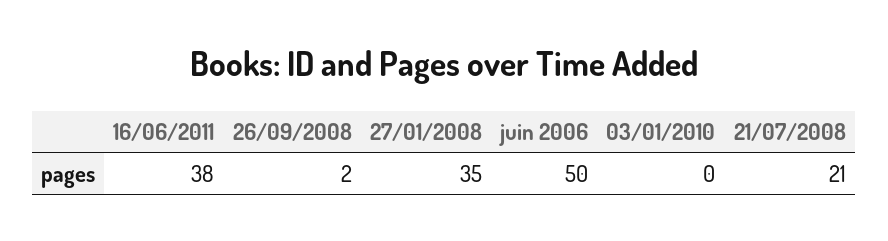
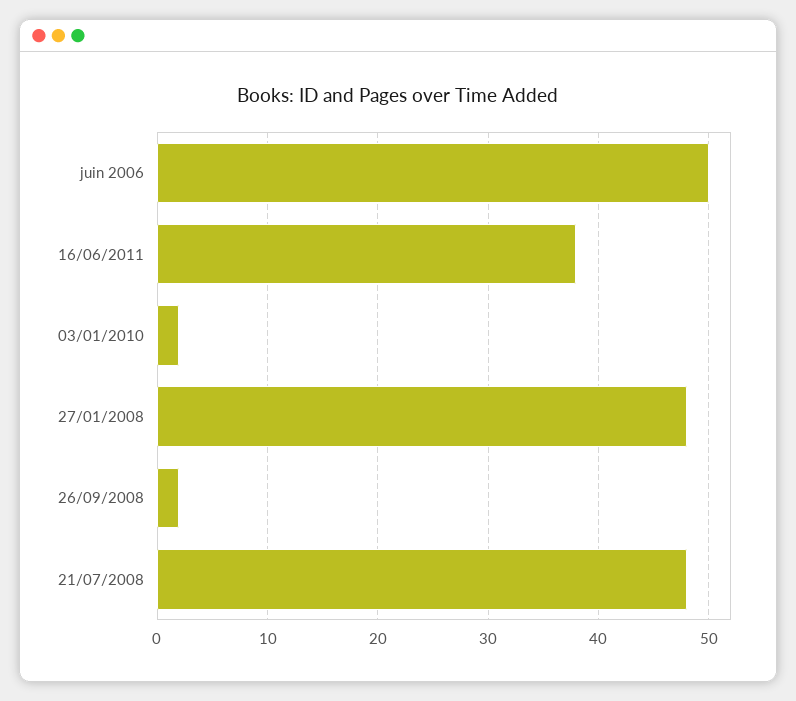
  {
    "16/06/2011": 38,
    "26/09/2008": 2,
-   "27/01/2008": 35,
+   "27/01/2008": 48,
    "juin 2006": 50,
-   "03/01/2010": 0,
+   "03/01/2010": 2,
-   "21/07/2008": 21
+   "21/07/2008": 48
  }

